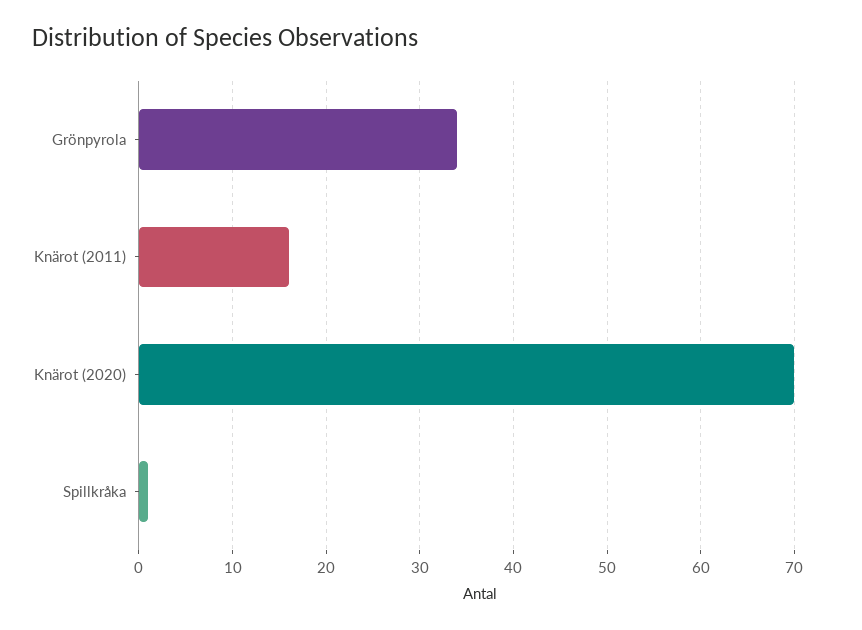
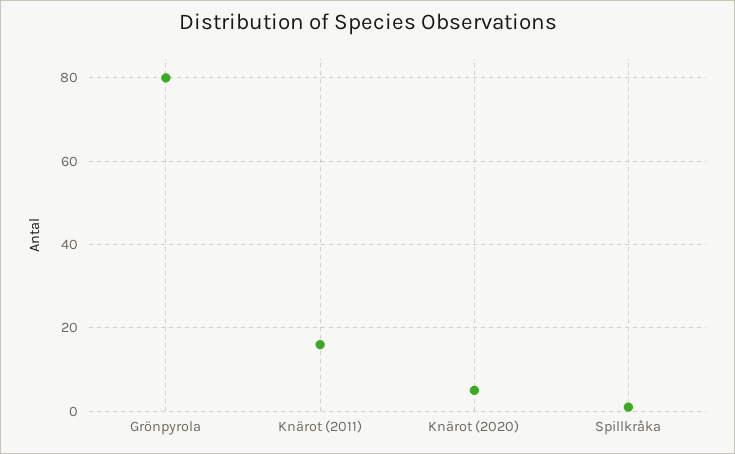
  {
-   "Grönpyrola": 34,
+   "Grönpyrola": 80,
    "Knärot (2011)": 16,
-   "Knärot (2020)": 70,
+   "Knärot (2020)": 5,
    "Spillkråka": 1
  }

